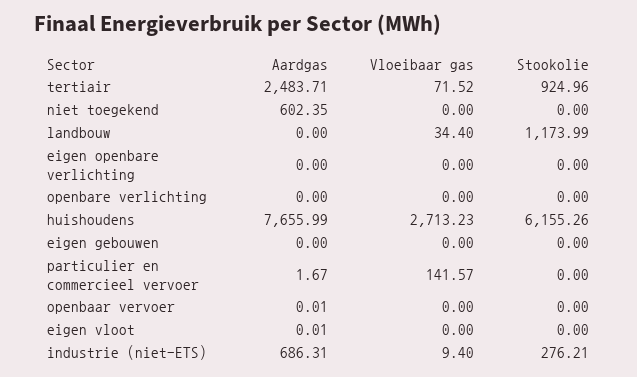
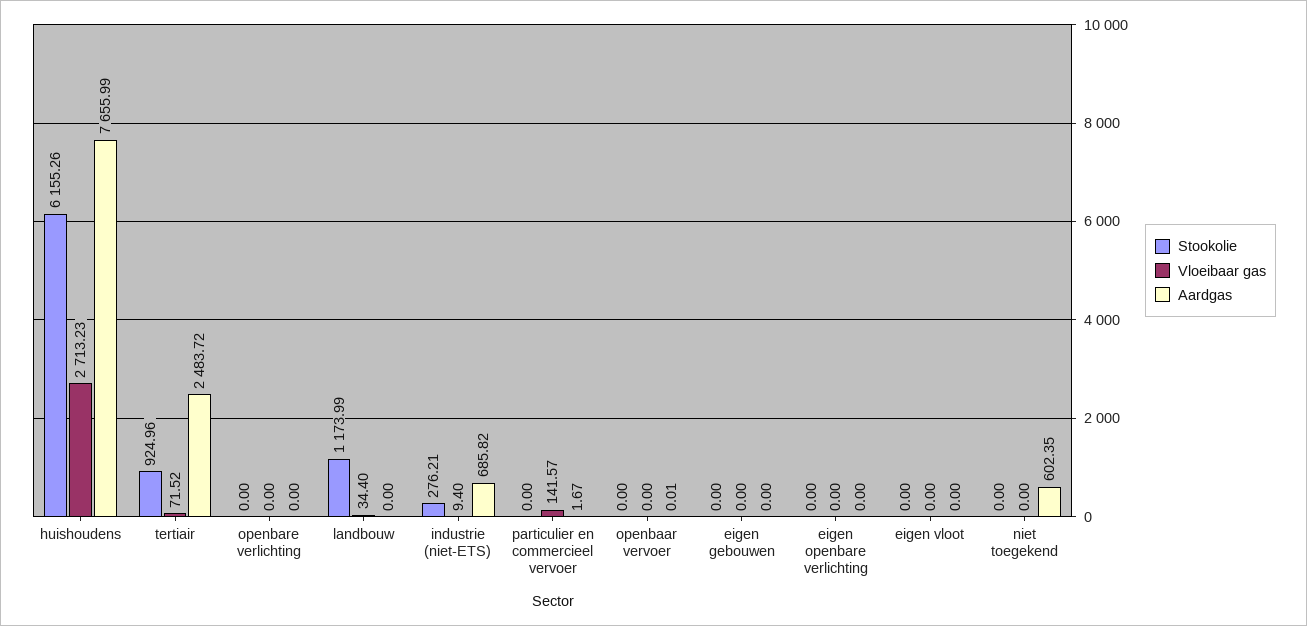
  {
    "Aardgas": {
-     "tertiair": 2483.71,
+     "tertiair": 2483.72,
      "niet toegekend": 602.35,
      "landbouw": 0,
      "eigen openbare verlichting": 0,
      "openbare verlichting": 0,
      "huishoudens": 7655.99,
      "eigen gebouwen": 0,
      "particulier en commercieel vervoer": 1.67,
      "openbaar vervoer": 0.01,
-     "eigen vloot": 0.01,
+     "eigen vloot": 0,
-     "industrie (niet-ETS)": 686.31
+     "industrie (niet-ETS)": 685.82
    },
    "Vloeibaar gas": {
      "tertiair": 71.52,
      "niet toegekend": 0,
      "landbouw": 34.4,
      "eigen openbare verlichting": 0,
      "openbare verlichting": 0,
      "huishoudens": 2713.23,
      "eigen gebouwen": 0,
      "particulier en commercieel vervoer": 141.57,
      "openbaar vervoer": 0,
      "eigen vloot": 0,
      "industrie (niet-ETS)": 9.4
    },
    "Stookolie": {
      "tertiair": 924.96,
      "niet toegekend": 0,
      "landbouw": 1173.99,
      "eigen openbare verlichting": 0,
      "openbare verlichting": 0,
      "huishoudens": 6155.26,
      "eigen gebouwen": 0,
      "particulier en commercieel vervoer": 0,
      "openbaar vervoer": 0,
      "eigen vloot": 0,
      "industrie (niet-ETS)": 276.21
    }
  }

